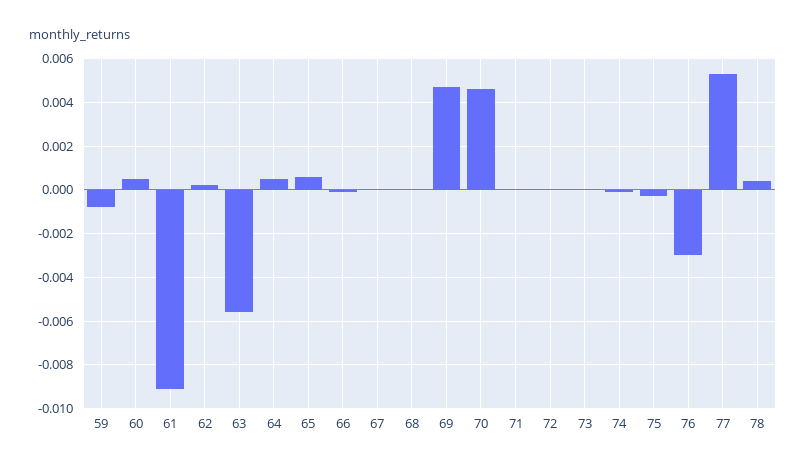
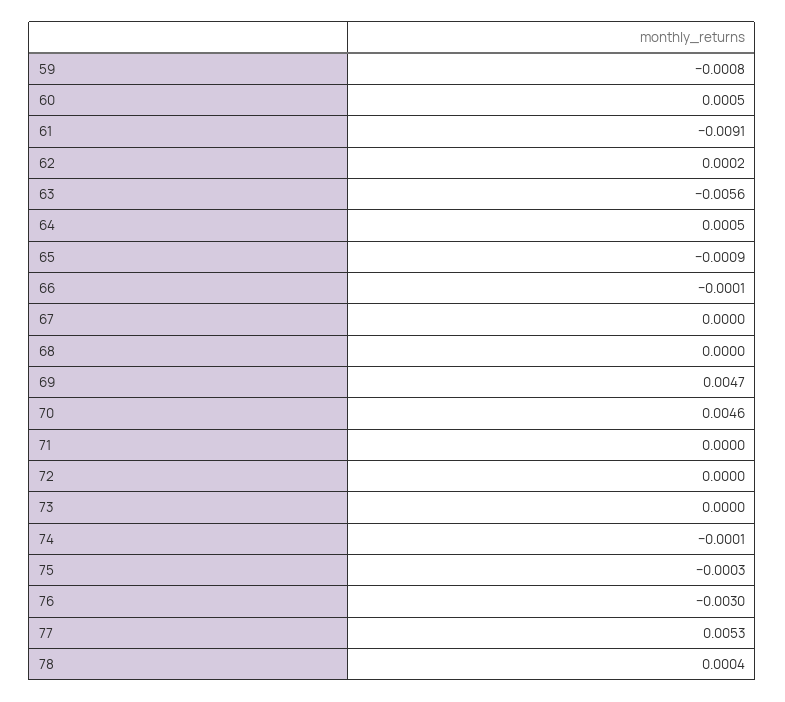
  {
    "59": -0.0008,
    "60": 0.0005,
    "61": -0.0091,
    "62": 0.0002,
    "63": -0.0056,
    "64": 0.0005,
-   "65": 0.0005,
+   "65": -0.0009,
    "66": -0.0001,
    "67": 0,
    "68": 0,
    "69": 0.0047,
    "70": 0.0046,
    "71": 0,
    "72": 0,
    "73": 0,
    "74": -0.0001,
    "75": -0.0003,
    "76": -0.003,
    "77": 0.0053,
    "78": 0.0004
  }

